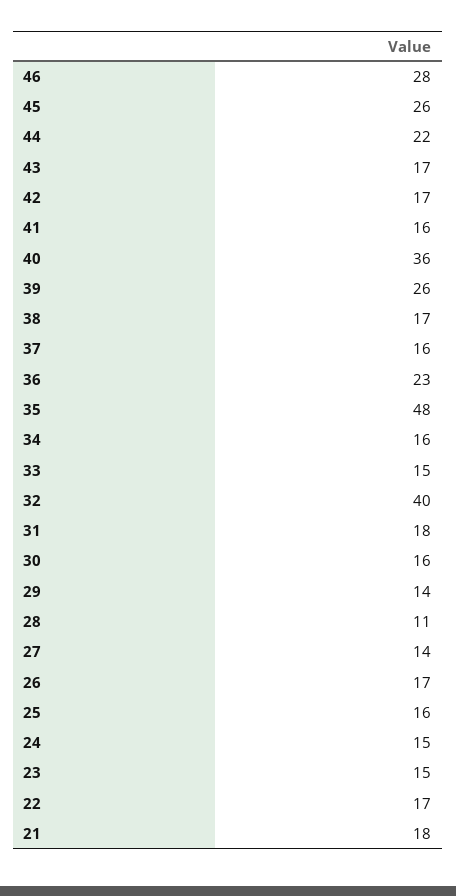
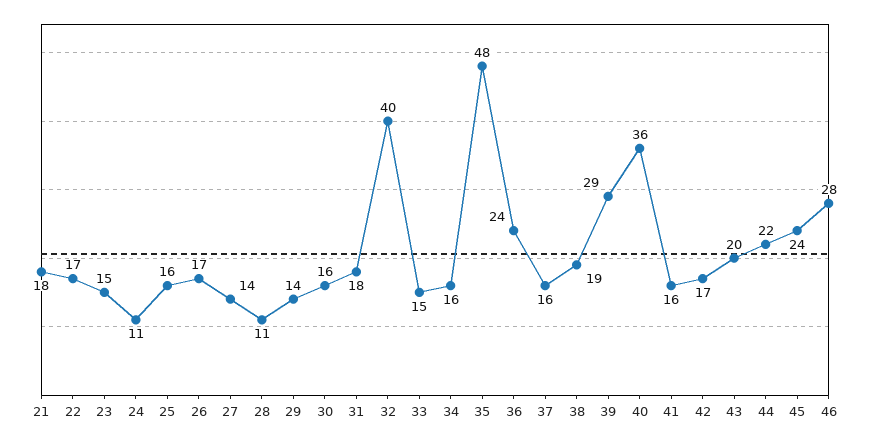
  {
    "46": 28,
-   "45": 26,
+   "45": 24,
    "44": 22,
-   "43": 17,
+   "43": 20,
    "42": 17,
    "41": 16,
    "40": 36,
-   "39": 26,
+   "39": 29,
-   "38": 17,
+   "38": 19,
    "37": 16,
-   "36": 23,
+   "36": 24,
    "35": 48,
    "34": 16,
    "33": 15,
    "32": 40,
    "31": 18,
    "30": 16,
    "29": 14,
    "28": 11,
    "27": 14,
    "26": 17,
    "25": 16,
-   "24": 15,
+   "24": 11,
    "23": 15,
    "22": 17,
    "21": 18
  }

